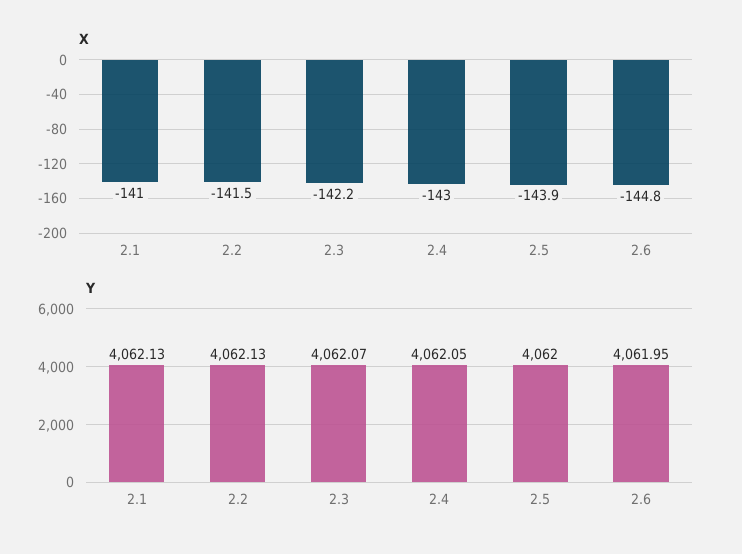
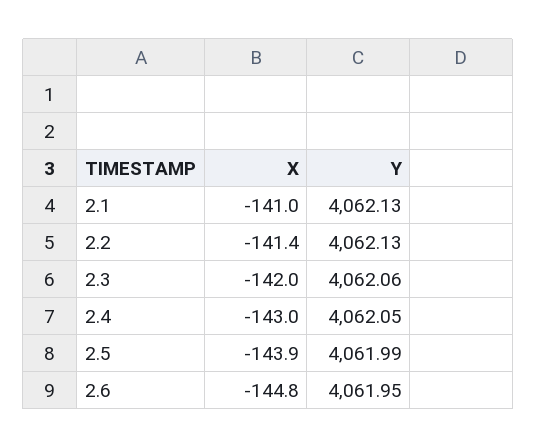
  {
    "X": {
      "2.1": -141,
-     "2.2": -141.5,
+     "2.2": -141.4,
-     "2.3": -142.2,
+     "2.3": -142,
      "2.4": -143,
      "2.5": -143.9,
      "2.6": -144.8
    },
    "Y": {
      "2.1": 4062.13,
      "2.2": 4062.13,
-     "2.3": 4062.07,
+     "2.3": 4062.06,
      "2.4": 4062.05,
-     "2.5": 4062,
+     "2.5": 4061.99,
      "2.6": 4061.95
    }
  }

